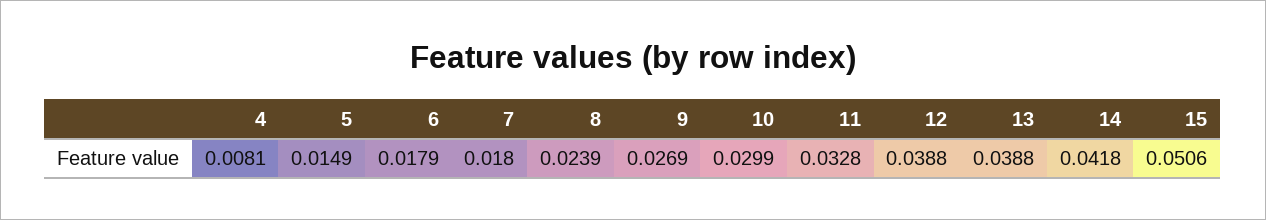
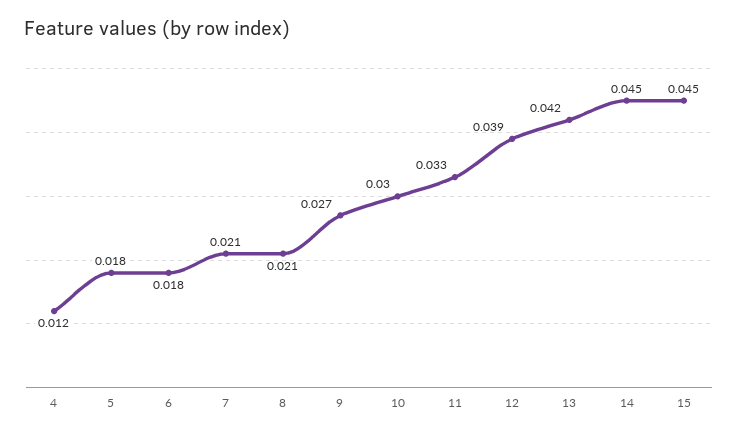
  {
-   "4": 0.0081,
+   "4": 0.012,
-   "5": 0.0149,
+   "5": 0.018,
    "6": 0.0179,
-   "7": 0.018,
+   "7": 0.021,
-   "8": 0.0239,
+   "8": 0.021,
    "9": 0.0269,
    "10": 0.0299,
    "11": 0.0328,
    "12": 0.0388,
-   "13": 0.0388,
+   "13": 0.042,
-   "14": 0.0418,
+   "14": 0.045,
-   "15": 0.0506
+   "15": 0.045
  }

